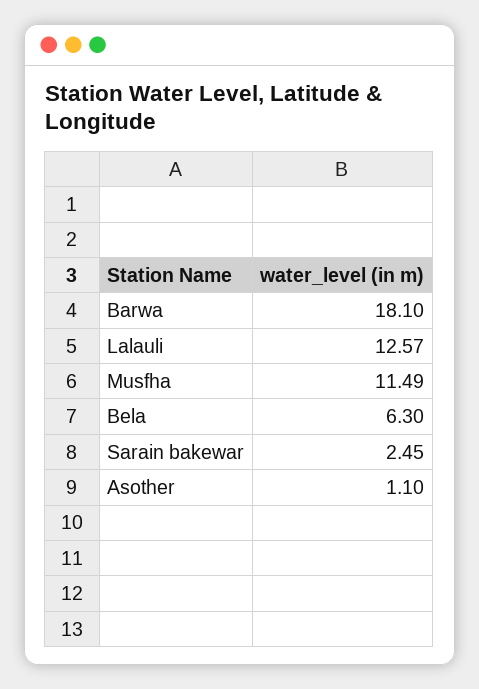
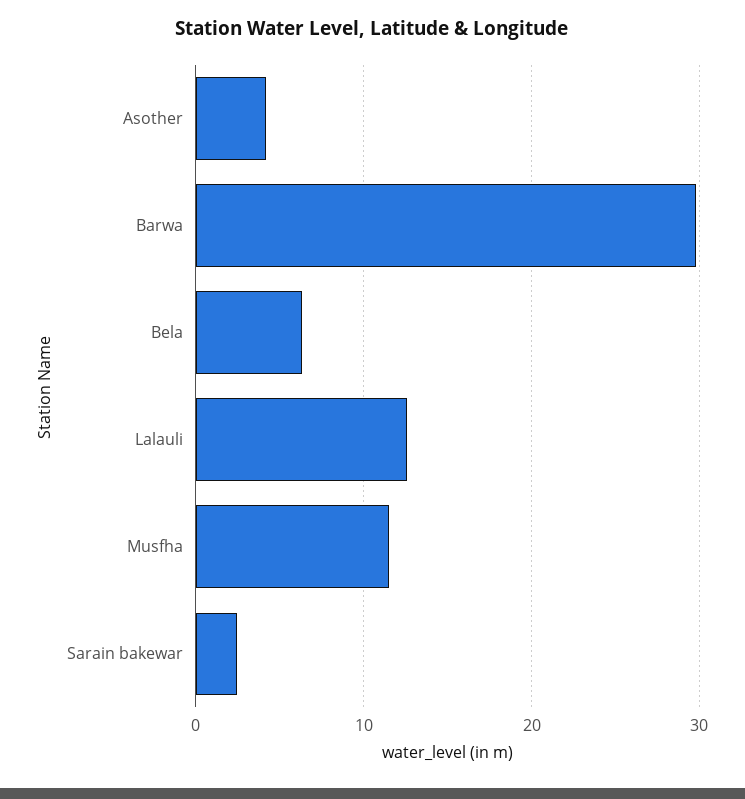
  {
-   "Barwa": 18.1,
+   "Barwa": 30,
    "Lalauli": 12.57,
    "Musfha": 11.49,
    "Bela": 6.3,
    "Sarain bakewar": 2.45,
-   "Asother": 1.1
+   "Asother": 4
  }

